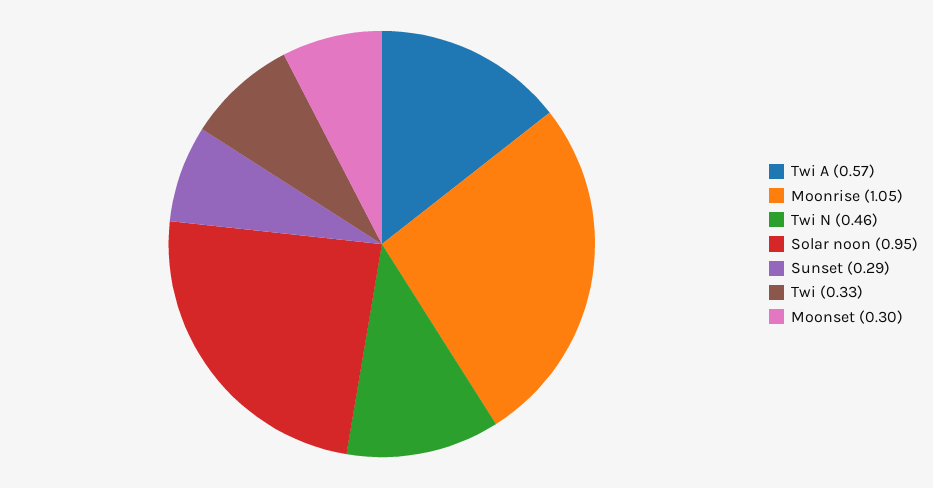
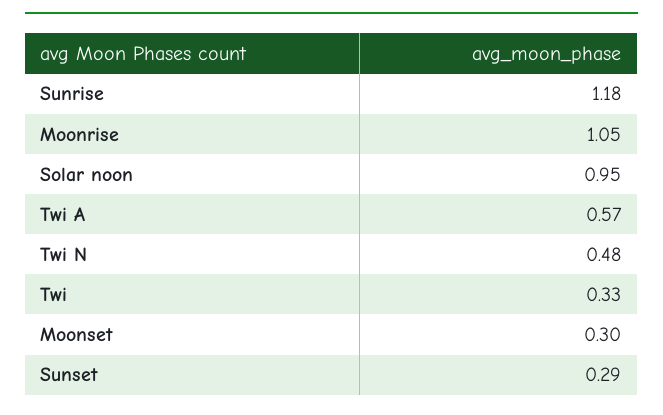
  {
    "Twi A": 0.57,
    "Moonrise": 1.05,
-   "Twi N": 0.46,
+   "Twi N": 0.48,
    "Solar noon": 0.95,
    "Sunset": 0.29,
    "Twi": 0.33,
-   "Moonset": 0.3
+   "Moonset": 0.3,
+   "Sunrise": 1.18
  }

